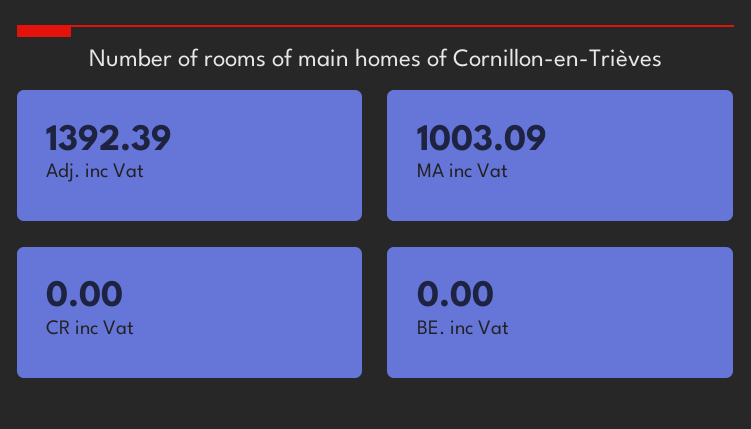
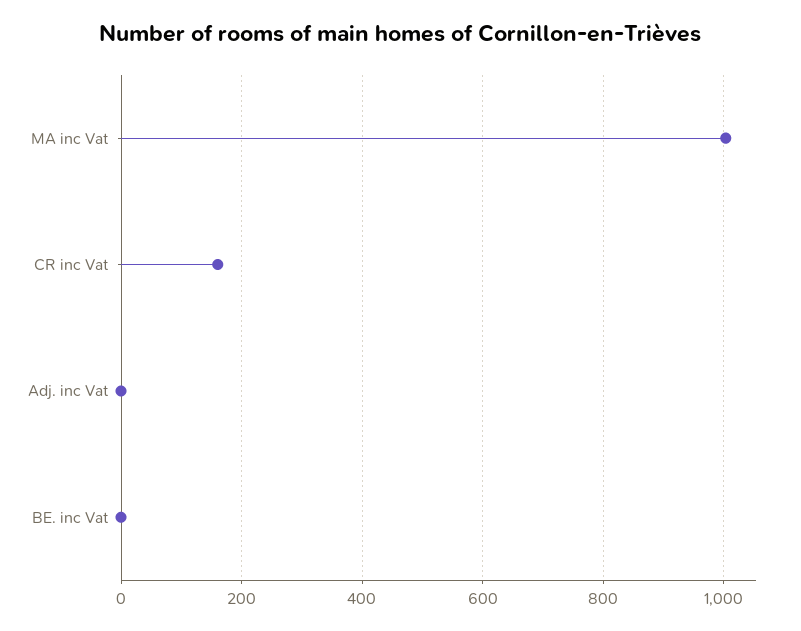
  {
-   "Adj. inc Vat": 1392.39,
+   "Adj. inc Vat": 0,
    "MA inc Vat": 1003.09,
-   "CR inc Vat": 0,
+   "CR inc Vat": 160,
    "BE. inc Vat": 0
  }

